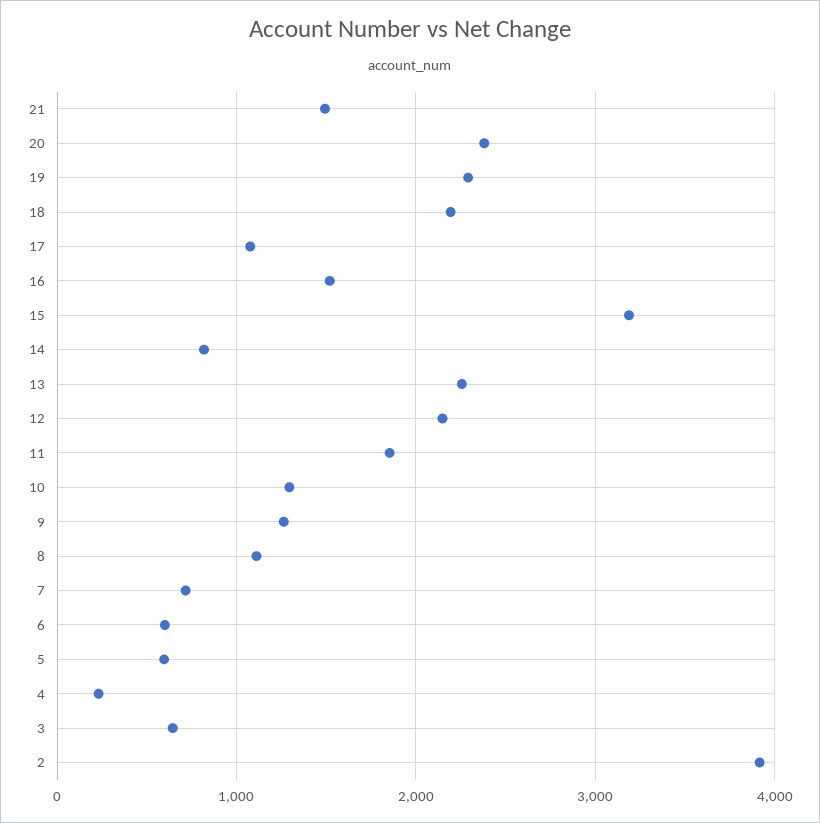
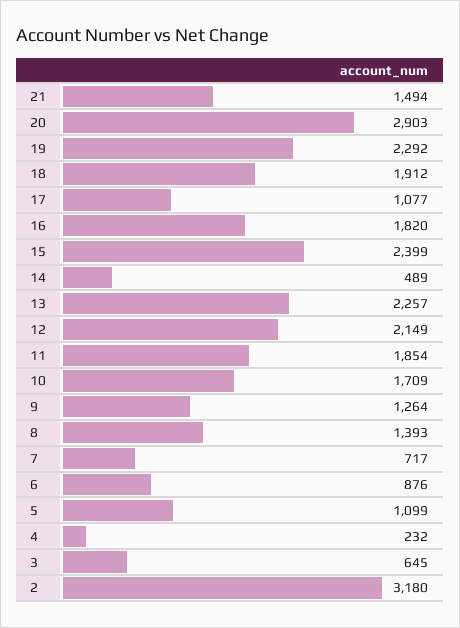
  {
    "21": 1494,
-   "20": 2400,
+   "20": 2903,
    "19": 2292,
-   "18": 2200,
+   "18": 1912,
    "17": 1077,
-   "16": 1500,
+   "16": 1820,
-   "15": 3200,
+   "15": 2399,
-   "14": 800,
+   "14": 489,
    "13": 2257,
    "12": 2149,
    "11": 1854,
-   "10": 1300,
+   "10": 1709,
    "9": 1264,
-   "8": 1100,
+   "8": 1393,
    "7": 717,
-   "6": 600,
+   "6": 876,
-   "5": 600,
+   "5": 1099,
    "4": 232,
    "3": 645,
-   "2": 3900
+   "2": 3180
  }

